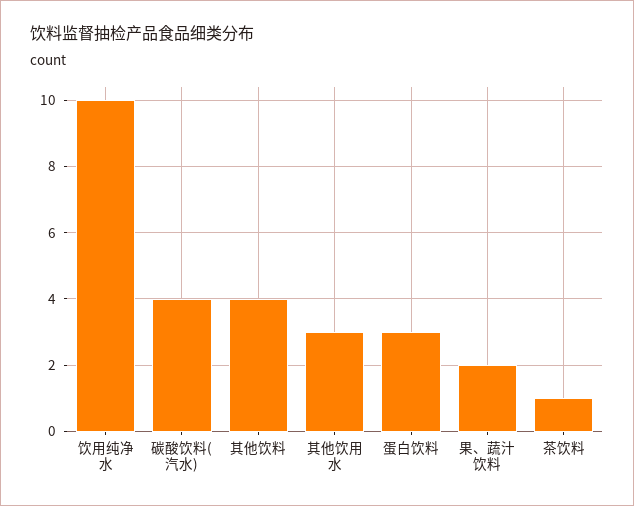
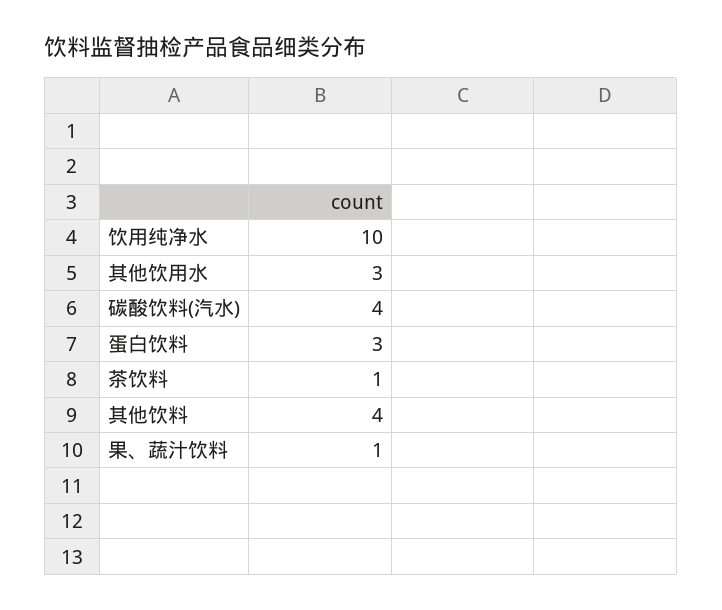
  {
    "饮用纯净水": 10,
    "碳酸饮料(汽水)": 4,
    "其他饮料": 4,
    "其他饮用水": 3,
    "蛋白饮料": 3,
-   "果、蔬汁饮料": 2,
+   "果、蔬汁饮料": 1,
    "茶饮料": 1
  }

